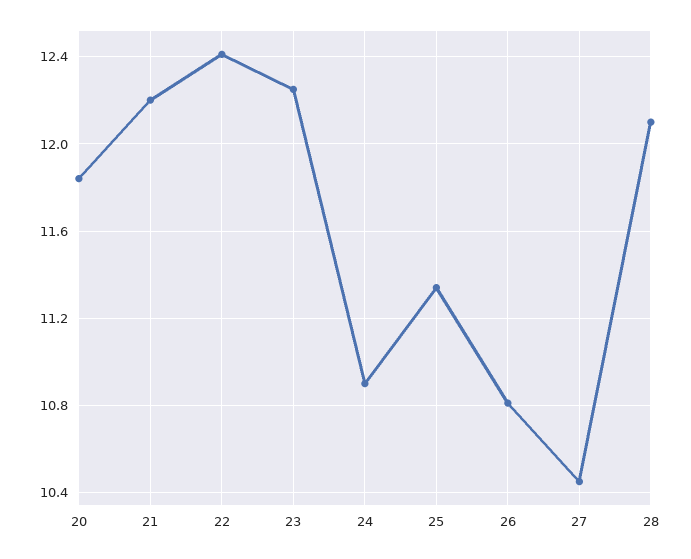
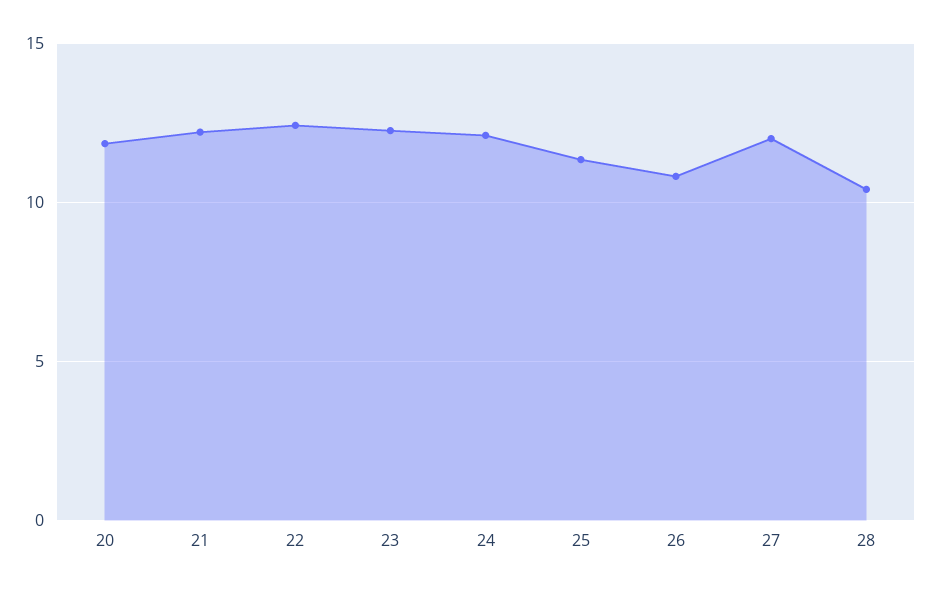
  {
    "20": 11.85,
    "21": 12.2,
    "22": 12.4,
    "23": 12.25,
-   "24": 10.9,
+   "24": 12,
    "25": 11.35,
    "26": 10.8,
-   "27": 10.45,
+   "27": 12,
-   "28": 12.1
+   "28": 10.5
  }

